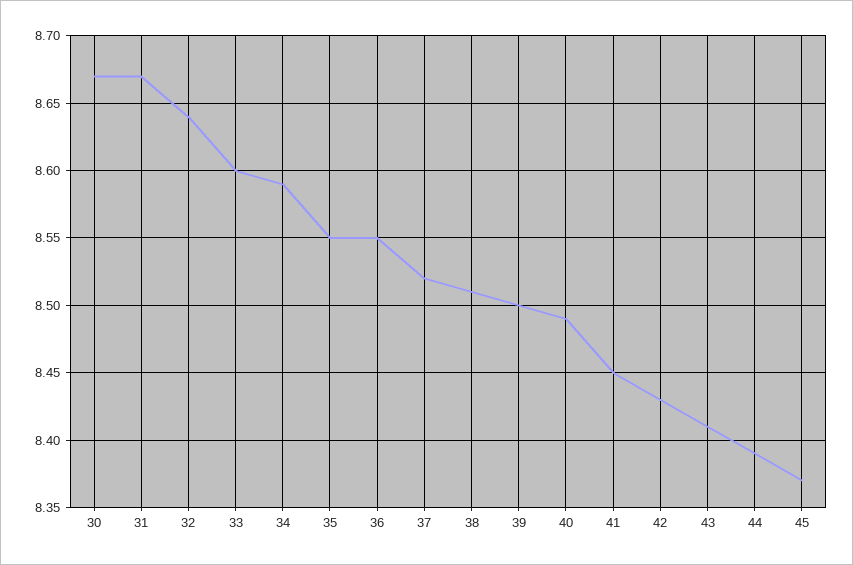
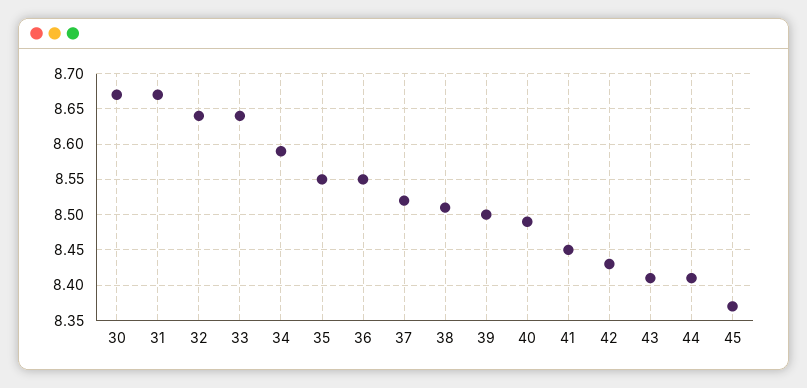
  {
    "30": 8.67,
    "31": 8.67,
    "32": 8.64,
-   "33": 8.6,
+   "33": 8.64,
    "34": 8.59,
    "35": 8.55,
    "36": 8.55,
    "37": 8.52,
    "38": 8.51,
    "39": 8.5,
    "40": 8.49,
    "41": 8.45,
    "42": 8.43,
    "43": 8.41,
-   "44": 8.39,
+   "44": 8.41,
    "45": 8.37
  }

